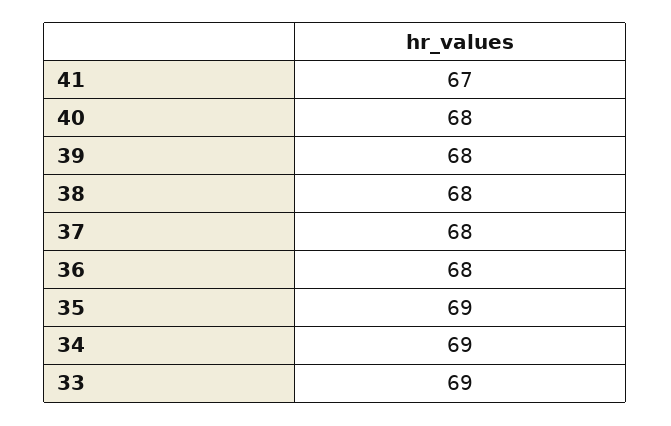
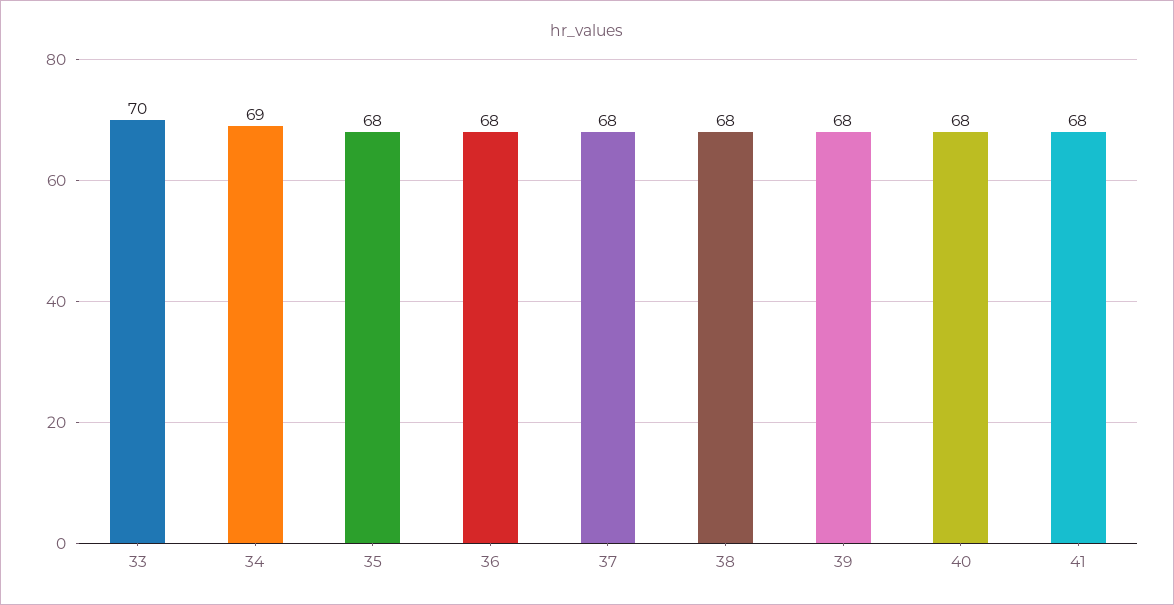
  {
-   "41": 67,
+   "41": 68,
    "40": 68,
    "39": 68,
    "38": 68,
    "37": 68,
    "36": 68,
-   "35": 69,
+   "35": 68,
    "34": 69,
-   "33": 69
+   "33": 70
  }

